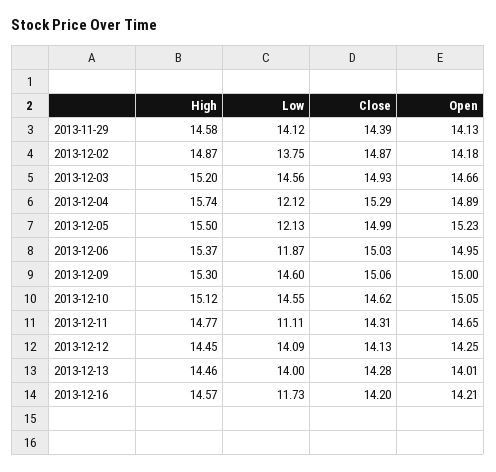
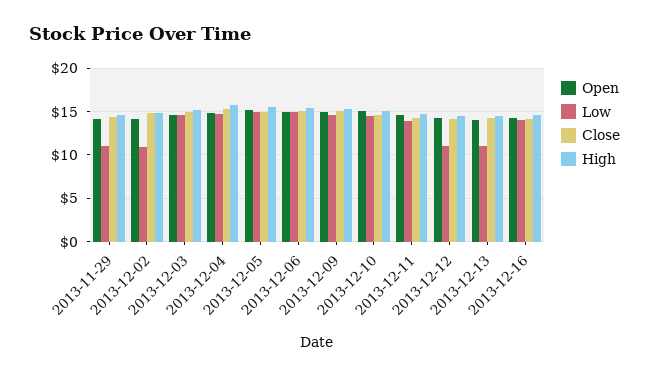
  {
    "High": {
      "2013-11-29": 14.58,
      "2013-12-02": 14.87,
      "2013-12-03": 15.2,
      "2013-12-04": 15.74,
      "2013-12-05": 15.5,
      "2013-12-06": 15.37,
      "2013-12-09": 15.3,
      "2013-12-10": 15.12,
      "2013-12-11": 14.77,
      "2013-12-12": 14.45,
      "2013-12-13": 14.46,
      "2013-12-16": 14.57
    },
    "Low": {
-     "2013-11-29": 14.12,
+     "2013-11-29": 11,
-     "2013-12-02": 13.75,
+     "2013-12-02": 11,
      "2013-12-03": 14.56,
-     "2013-12-04": 12.12,
+     "2013-12-04": 15,
-     "2013-12-05": 12.13,
+     "2013-12-05": 15,
-     "2013-12-06": 11.87,
+     "2013-12-06": 15,
      "2013-12-09": 14.6,
      "2013-12-10": 14.55,
-     "2013-12-11": 11.11,
+     "2013-12-11": 14,
-     "2013-12-12": 14.09,
+     "2013-12-12": 11,
-     "2013-12-13": 14,
+     "2013-12-13": 11,
-     "2013-12-16": 11.73
+     "2013-12-16": 14
    },
    "Close": {
      "2013-11-29": 14.39,
      "2013-12-02": 14.87,
      "2013-12-03": 14.93,
      "2013-12-04": 15.29,
      "2013-12-05": 14.99,
      "2013-12-06": 15.03,
      "2013-12-09": 15.06,
      "2013-12-10": 14.62,
      "2013-12-11": 14.31,
      "2013-12-12": 14.13,
      "2013-12-13": 14.28,
      "2013-12-16": 14.2
    },
    "Open": {
      "2013-11-29": 14.13,
      "2013-12-02": 14.18,
      "2013-12-03": 14.66,
      "2013-12-04": 14.89,
      "2013-12-05": 15.23,
      "2013-12-06": 14.95,
      "2013-12-09": 15,
      "2013-12-10": 15.05,
      "2013-12-11": 14.65,
      "2013-12-12": 14.25,
      "2013-12-13": 14.01,
      "2013-12-16": 14.21
    }
  }

